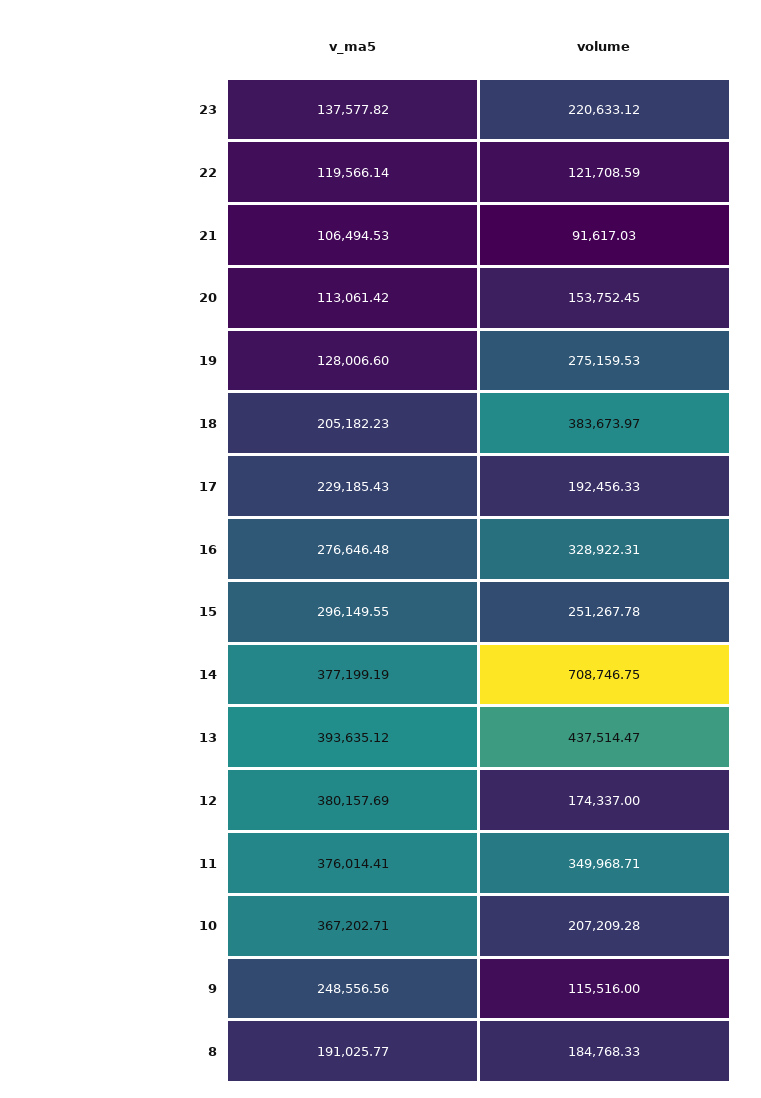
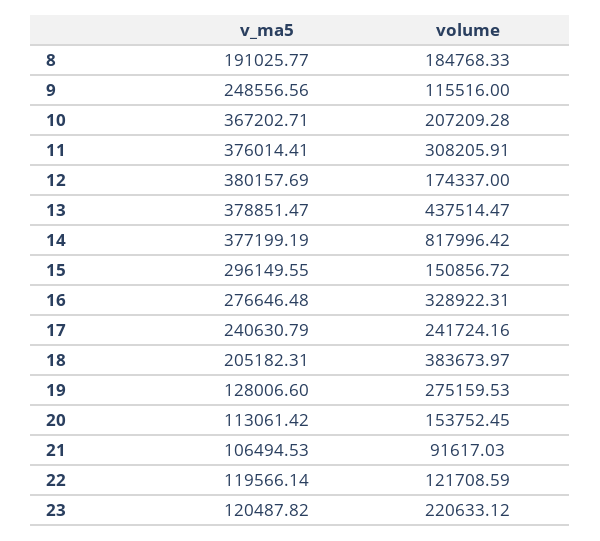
  {
    "v_ma5": {
-     "23": 137577.82,
+     "23": 120487.82,
      "22": 119566.14,
      "21": 106494.53,
      "20": 113061.42,
      "19": 128006.6,
-     "18": 205182.23,
+     "18": 205182.31,
-     "17": 229185.43,
+     "17": 240630.79,
      "16": 276646.48,
      "15": 296149.55,
      "14": 377199.19,
-     "13": 393635.12,
+     "13": 378851.47,
      "12": 380157.69,
      "11": 376014.41,
      "10": 367202.71,
      "9": 248556.56,
      "8": 191025.77
    },
    "volume": {
      "23": 220633.12,
      "22": 121708.59,
      "21": 91617.03,
      "20": 153752.45,
      "19": 275159.53,
      "18": 383673.97,
-     "17": 192456.33,
+     "17": 241724.16,
      "16": 328922.31,
-     "15": 251267.78,
+     "15": 150856.72,
-     "14": 708746.75,
+     "14": 817996.42,
      "13": 437514.47,
      "12": 174337,
-     "11": 349968.71,
+     "11": 308205.91,
      "10": 207209.28,
      "9": 115516,
      "8": 184768.33
    }
  }

